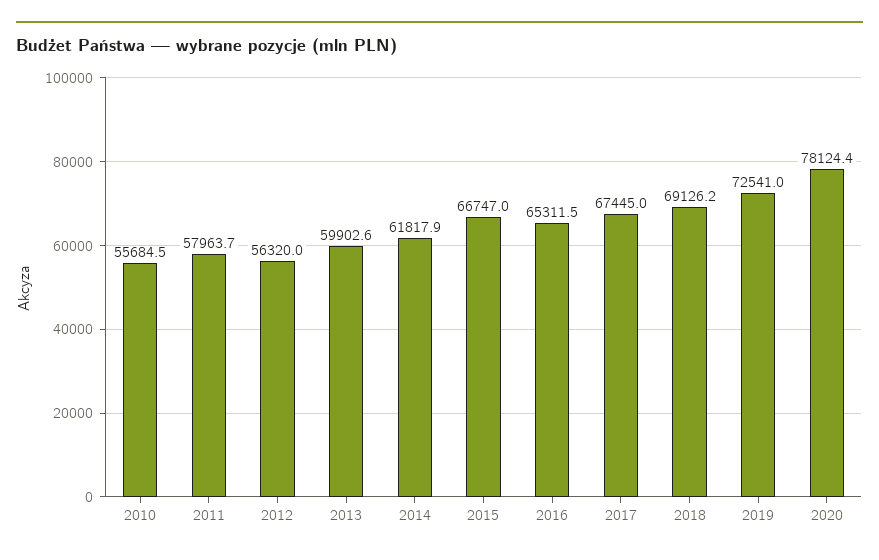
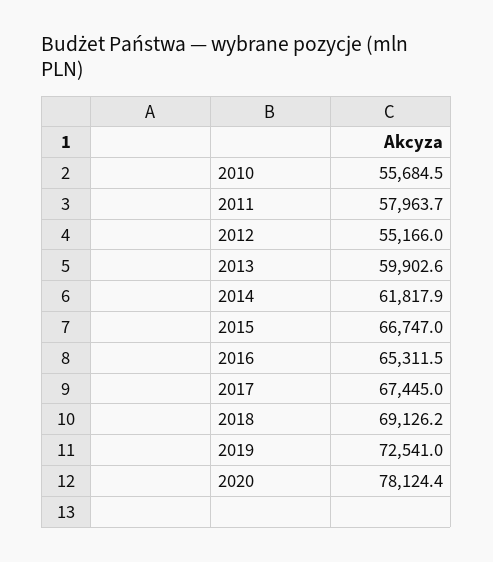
  {
    "2010": 55684.5,
    "2011": 57963.7,
-   "2012": 56320,
+   "2012": 55166,
    "2013": 59902.6,
    "2014": 61817.9,
    "2015": 66747,
    "2016": 65311.5,
    "2017": 67445,
    "2018": 69126.2,
    "2019": 72541,
    "2020": 78124.4
  }

